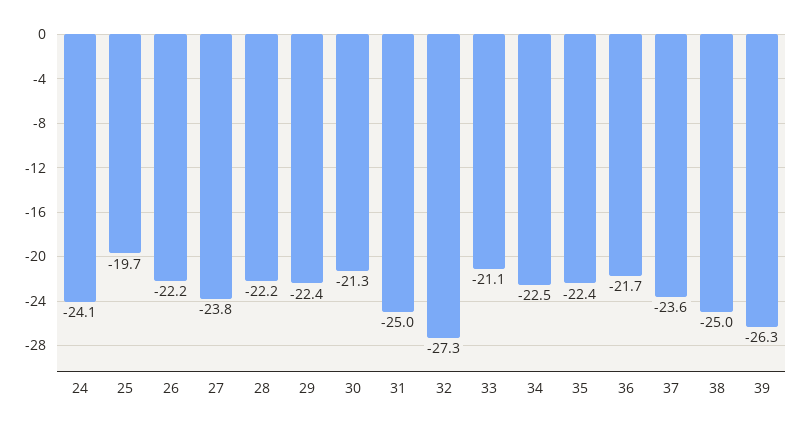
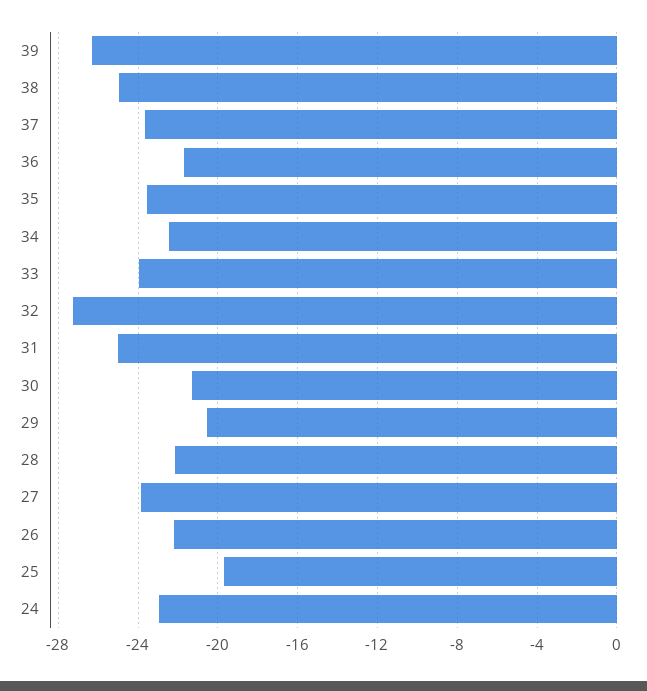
  {
-   "24": -24.1,
+   "24": -23,
    "25": -19.7,
    "26": -22.2,
    "27": -23.8,
    "28": -22.2,
-   "29": -22.4,
+   "29": -20.5,
    "30": -21.3,
    "31": -25,
    "32": -27.3,
-   "33": -21.1,
+   "33": -24,
    "34": -22.5,
-   "35": -22.4,
+   "35": -23.5,
    "36": -21.7,
    "37": -23.6,
    "38": -25,
    "39": -26.3
  }

